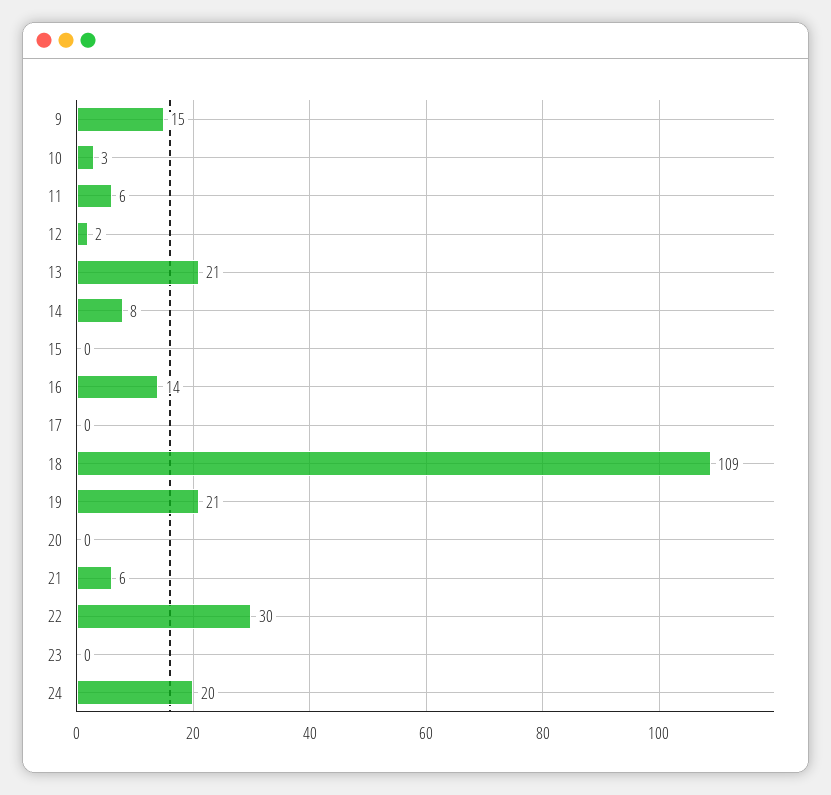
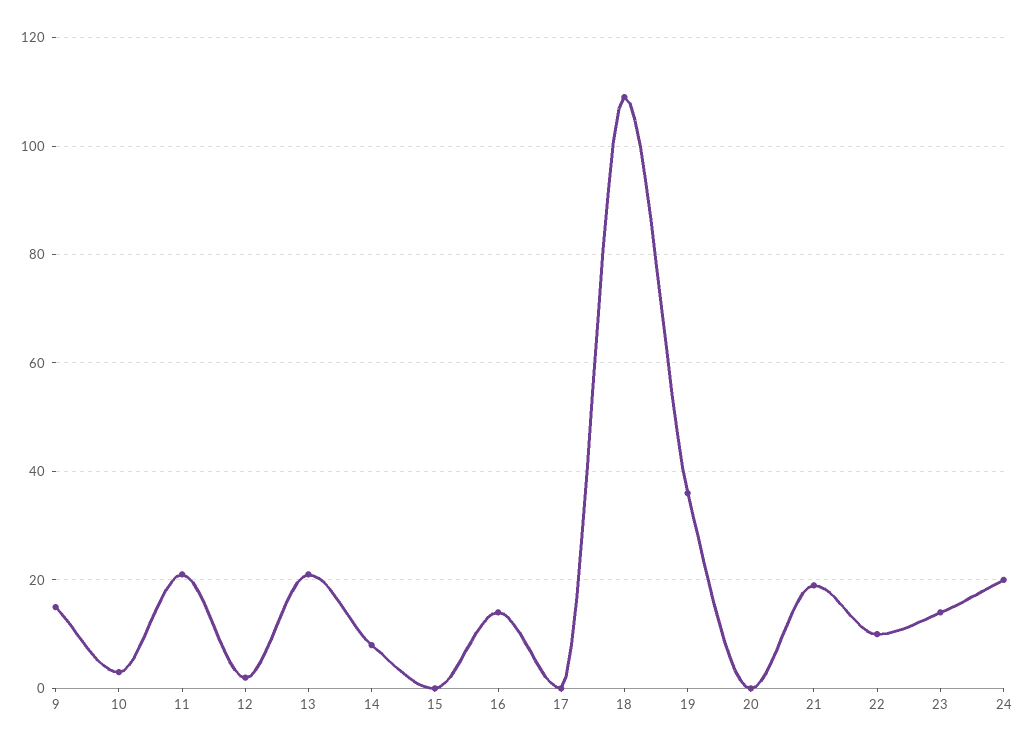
  {
    "9": 15,
    "10": 3,
-   "11": 6,
+   "11": 20,
    "12": 2,
    "13": 21,
    "14": 8,
    "15": 0,
    "16": 14,
    "17": 0,
    "18": 109,
-   "19": 21,
+   "19": 35,
    "20": 0,
-   "21": 6,
+   "21": 20,
-   "22": 30,
+   "22": 10,
-   "23": 0,
+   "23": 15,
    "24": 20
  }

